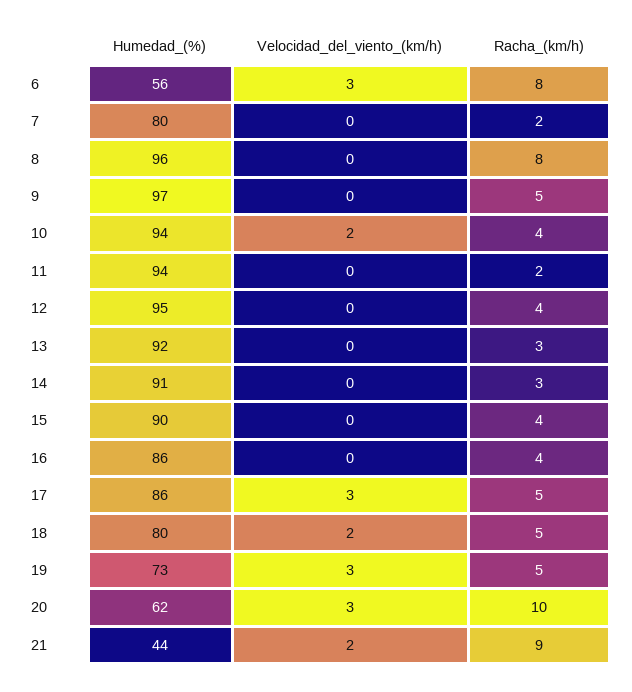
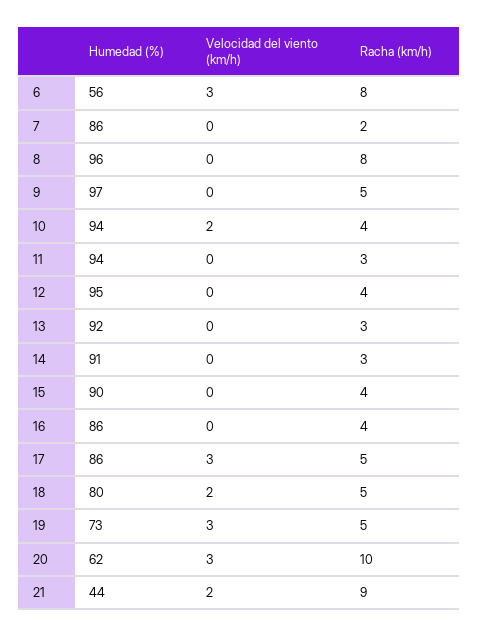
  {
    "Humedad_(%)": {
      "6": 56,
-     "7": 80,
+     "7": 86,
      "8": 96,
      "9": 97,
      "10": 94,
      "11": 94,
      "12": 95,
      "13": 92,
      "14": 91,
      "15": 90,
      "16": 86,
      "17": 86,
      "18": 80,
      "19": 73,
      "20": 62,
      "21": 44
    },
    "Velocidad_del_viento_(km/h)": {
      "6": 3,
      "7": 0,
      "8": 0,
      "9": 0,
      "10": 2,
      "11": 0,
      "12": 0,
      "13": 0,
      "14": 0,
      "15": 0,
      "16": 0,
      "17": 3,
      "18": 2,
      "19": 3,
      "20": 3,
      "21": 2
    },
    "Racha_(km/h)": {
      "6": 8,
      "7": 2,
      "8": 8,
      "9": 5,
      "10": 4,
-     "11": 2,
+     "11": 3,
      "12": 4,
      "13": 3,
      "14": 3,
      "15": 4,
      "16": 4,
      "17": 5,
      "18": 5,
      "19": 5,
      "20": 10,
      "21": 9
    }
  }

